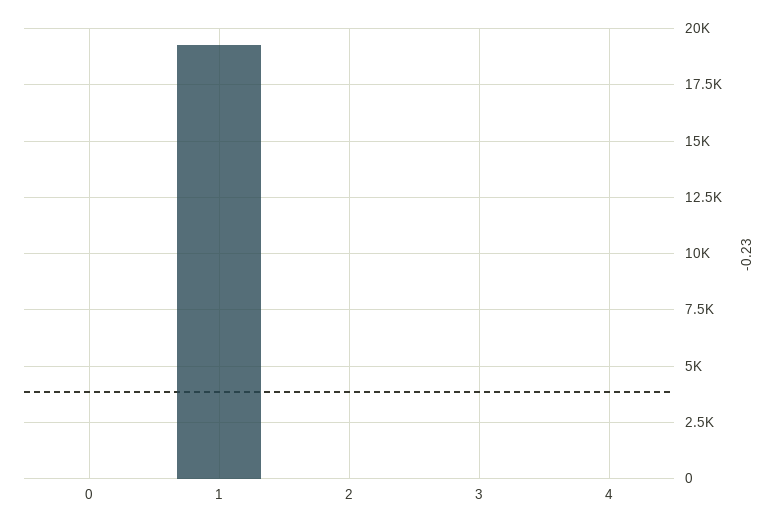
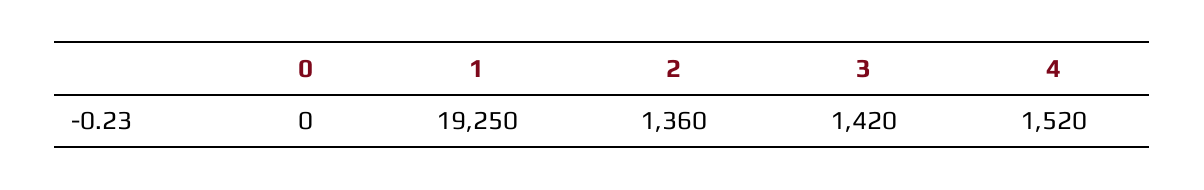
  {
    "0": 0,
    "1": 19250,
-   "2": 0,
+   "2": 1360,
-   "3": 0,
+   "3": 1420,
-   "4": 0
+   "4": 1520
  }

